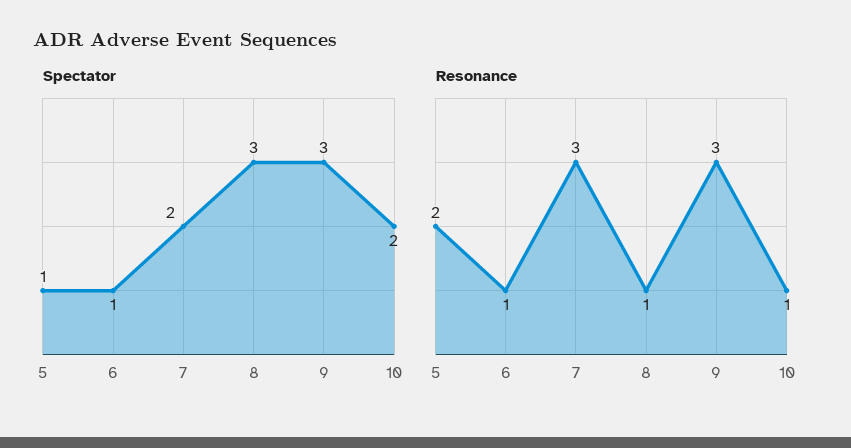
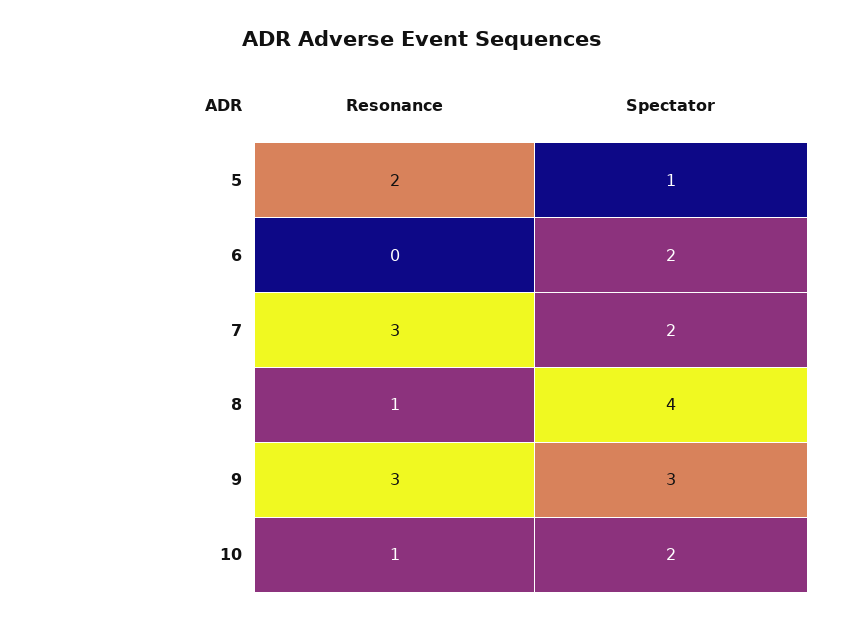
  {
    "Spectator": {
      "5": 1,
-     "6": 1,
+     "6": 2,
      "7": 2,
-     "8": 3,
+     "8": 4,
      "9": 3,
      "10": 2
    },
    "Resonance": {
      "5": 2,
-     "6": 1,
+     "6": 0,
      "7": 3,
      "8": 1,
      "9": 3,
      "10": 1
    }
  }

